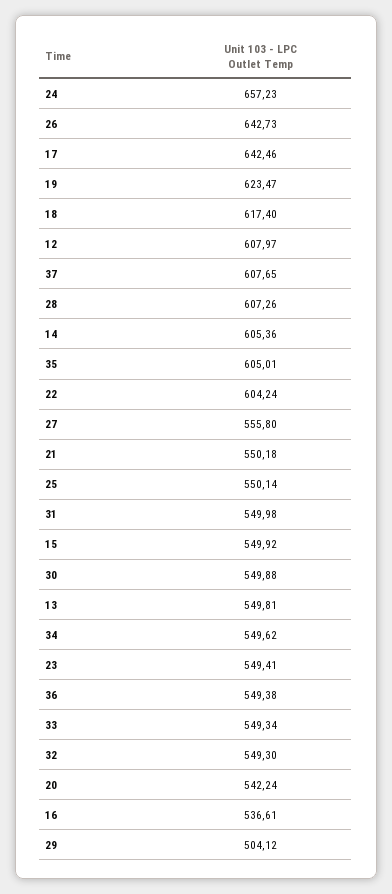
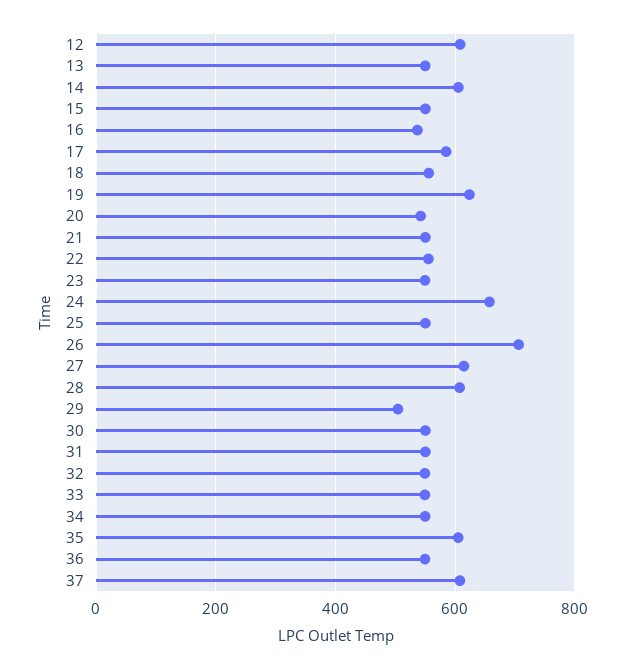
  {
    "24": 657.23,
-   "26": 642.73,
+   "26": 700,
-   "17": 642.46,
+   "17": 580,
    "19": 623.47,
-   "18": 617.4,
+   "18": 560,
    "12": 607.97,
    "37": 607.65,
    "28": 607.26,
    "14": 605.36,
    "35": 605.01,
-   "22": 604.24,
+   "22": 560,
-   "27": 555.8,
+   "27": 620,
    "21": 550.18,
    "25": 550.14,
    "31": 549.98,
    "15": 549.92,
    "30": 549.88,
    "13": 549.81,
    "34": 549.62,
    "23": 549.41,
    "36": 549.38,
    "33": 549.34,
    "32": 549.3,
    "20": 542.24,
    "16": 536.61,
    "29": 504.12
  }

